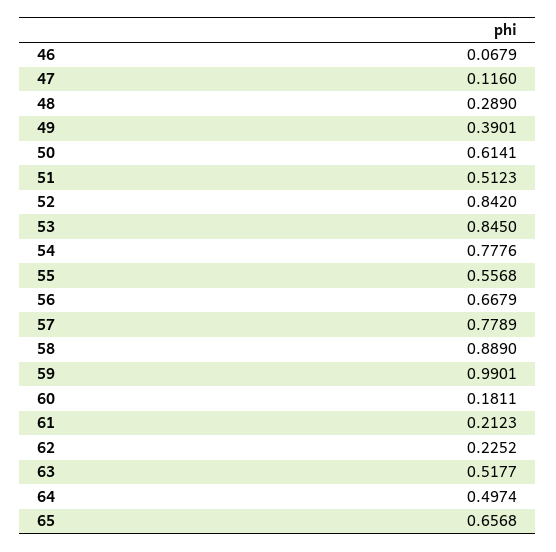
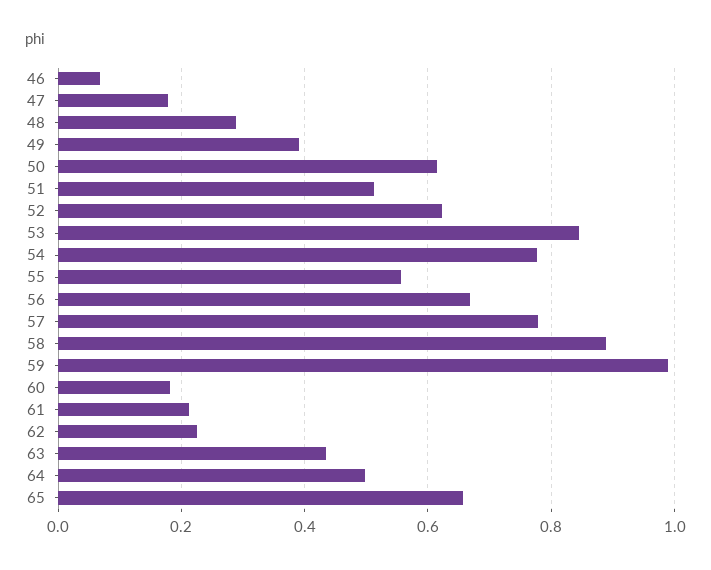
  {
    "46": 0.0679,
-   "47": 0.116,
+   "47": 0.18,
    "48": 0.289,
    "49": 0.3901,
    "50": 0.6141,
    "51": 0.5123,
-   "52": 0.842,
+   "52": 0.62,
    "53": 0.845,
    "54": 0.7776,
    "55": 0.5568,
    "56": 0.6679,
    "57": 0.7789,
    "58": 0.889,
    "59": 0.9901,
    "60": 0.1811,
    "61": 0.2123,
    "62": 0.2252,
-   "63": 0.5177,
+   "63": 0.44,
    "64": 0.4974,
    "65": 0.6568
  }

